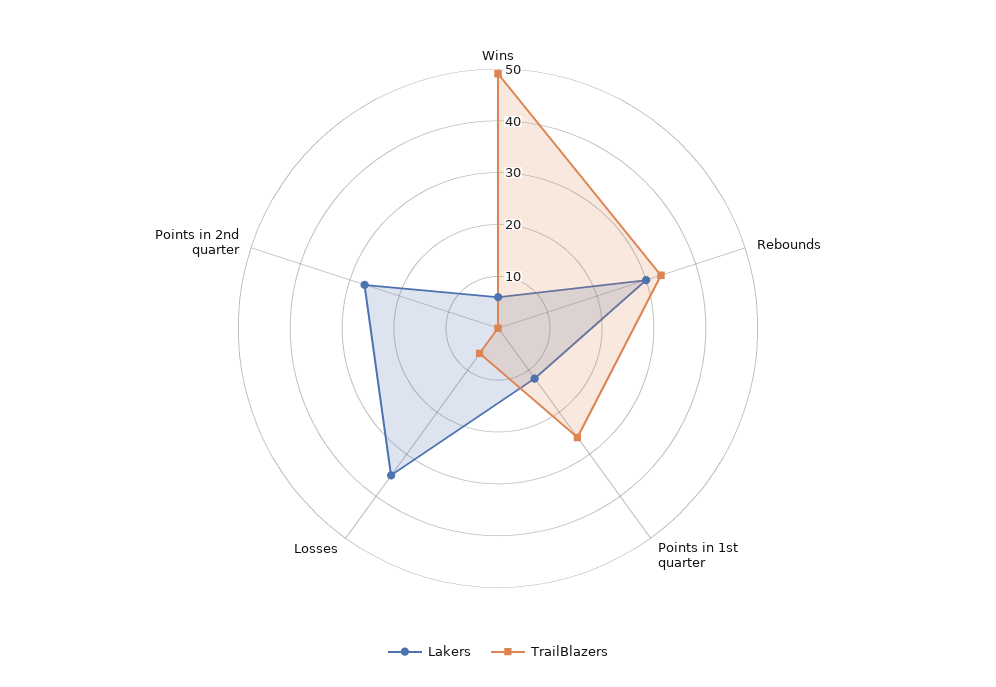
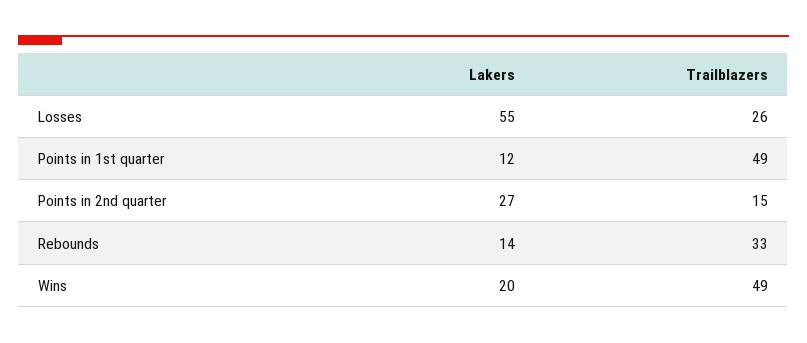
  {
    "Lakers": {
-     "Wins": 5,
+     "Wins": 20,
-     "Rebounds": 30,
+     "Rebounds": 14,
      "Points in 1st quarter": 12,
-     "Losses": 35,
+     "Losses": 55,
      "Points in 2nd quarter": 27
    },
    "TrailBlazers": {
      "Wins": 49,
      "Rebounds": 33,
-     "Points in 1st quarter": 25,
+     "Points in 1st quarter": 49,
-     "Losses": 5,
+     "Losses": 26,
-     "Points in 2nd quarter": 0
+     "Points in 2nd quarter": 15
    }
  }

